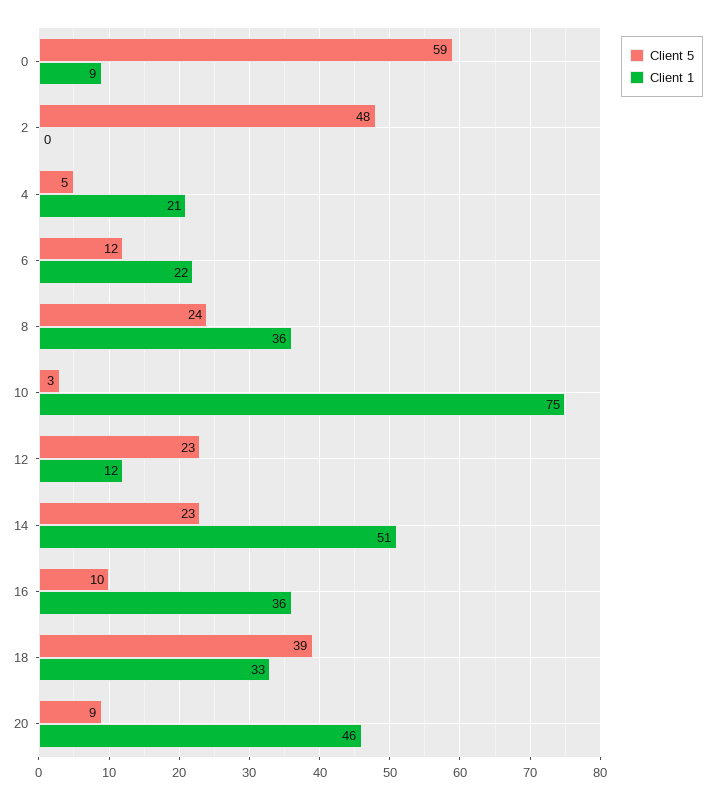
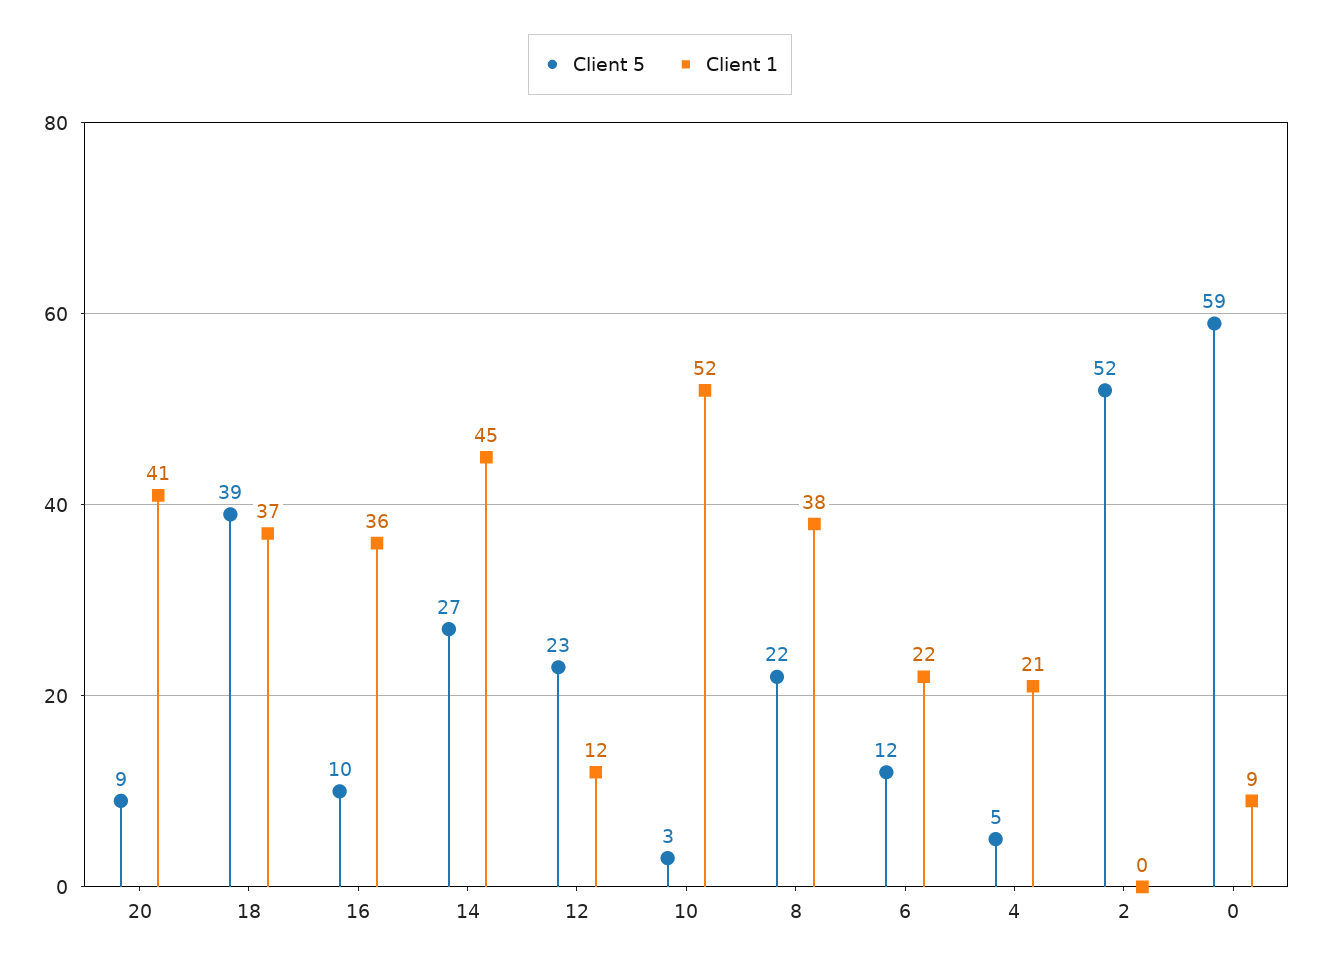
  {
    "Client 5": {
      "0": 59,
-     "2": 48,
+     "2": 52,
      "4": 5,
      "6": 12,
-     "8": 24,
+     "8": 22,
      "10": 3,
      "12": 23,
-     "14": 23,
+     "14": 27,
      "16": 10,
      "18": 39,
      "20": 9
    },
    "Client 1": {
      "0": 9,
      "2": 0,
      "4": 21,
      "6": 22,
-     "8": 36,
+     "8": 38,
-     "10": 75,
+     "10": 52,
      "12": 12,
-     "14": 51,
+     "14": 45,
      "16": 36,
-     "18": 33,
+     "18": 37,
-     "20": 46
+     "20": 41
    }
  }

